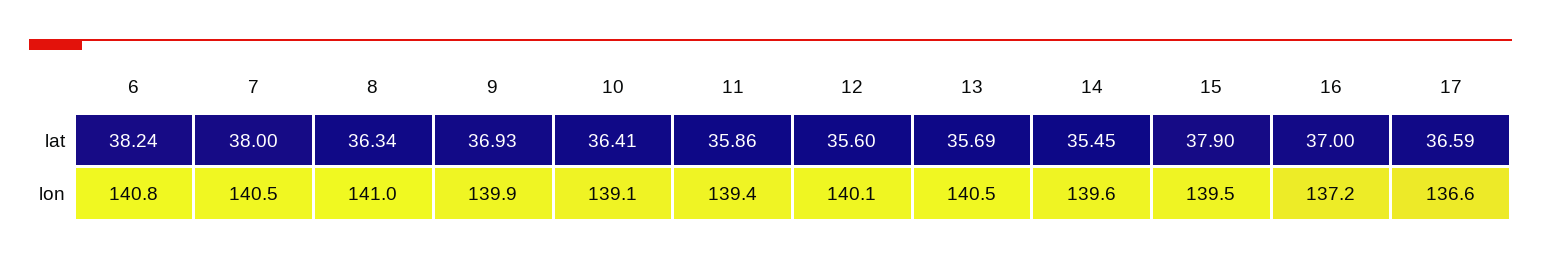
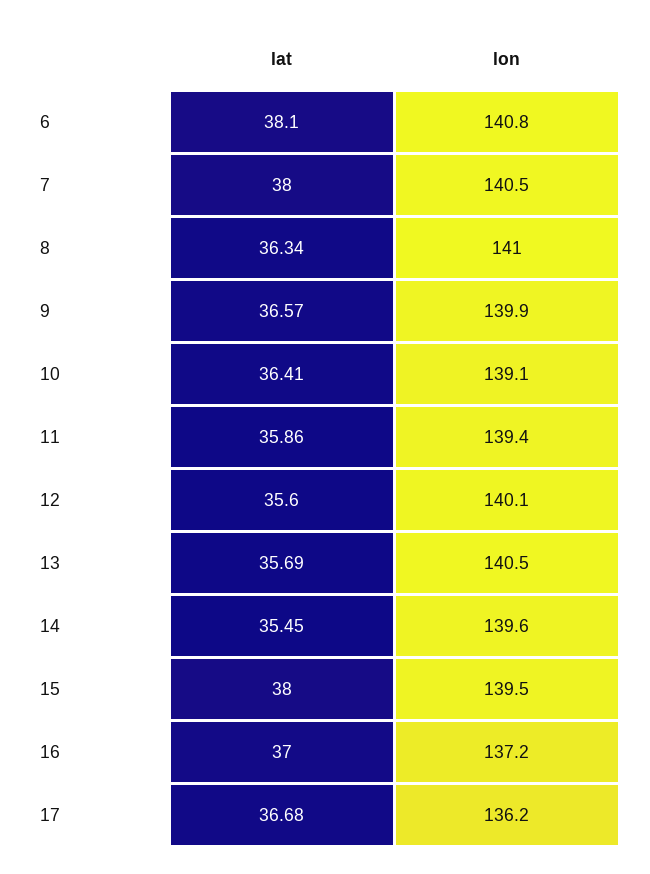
  {
    "6": {
-     "lat": 38.24,
+     "lat": 38.1,
      "lon": 140.8
    },
    "7": {
      "lat": 38,
      "lon": 140.5
    },
    "8": {
      "lat": 36.34,
      "lon": 141
    },
    "9": {
-     "lat": 36.93,
+     "lat": 36.57,
      "lon": 139.9
    },
    "10": {
      "lat": 36.41,
      "lon": 139.1
    },
    "11": {
      "lat": 35.86,
      "lon": 139.4
    },
    "12": {
      "lat": 35.6,
      "lon": 140.1
    },
    "13": {
      "lat": 35.69,
      "lon": 140.5
    },
    "14": {
      "lat": 35.45,
      "lon": 139.6
    },
    "15": {
-     "lat": 37.9,
+     "lat": 38,
      "lon": 139.5
    },
    "16": {
      "lat": 37,
      "lon": 137.2
    },
    "17": {
-     "lat": 36.59,
+     "lat": 36.68,
-     "lon": 136.6
+     "lon": 136.2
    }
  }

